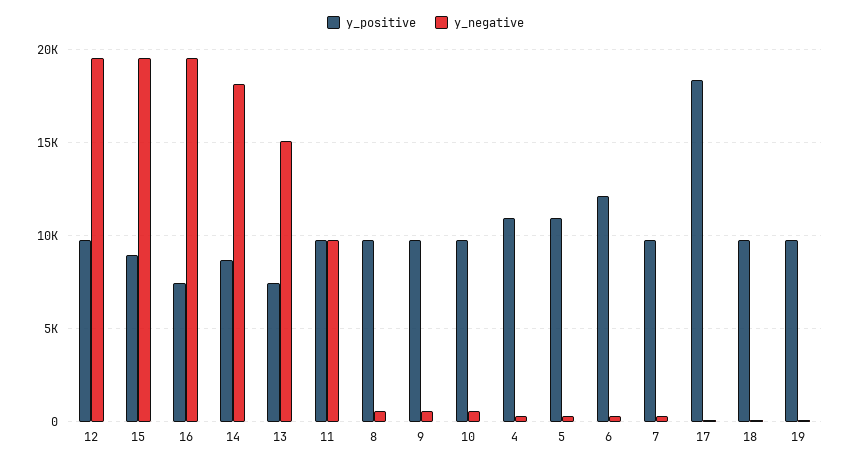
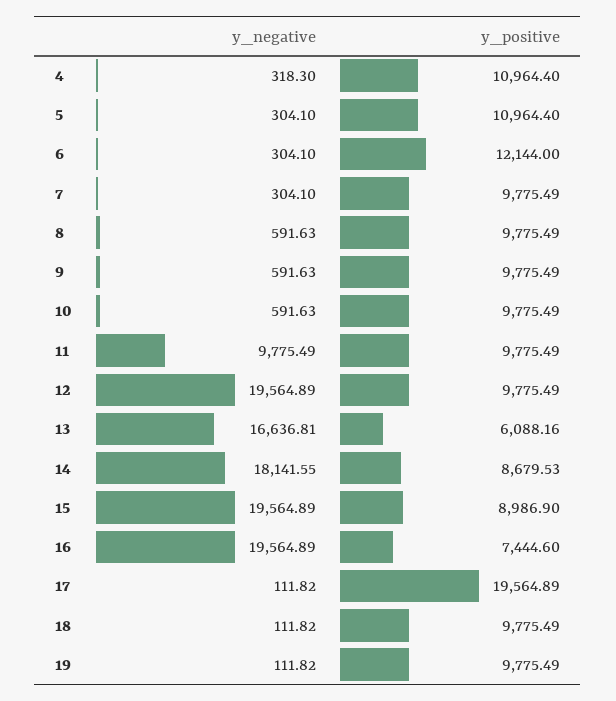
  {
    "y_positive": {
      "12": 9775.49,
      "15": 8986.9,
      "16": 7444.6,
      "14": 8679.53,
-     "13": 7500,
+     "13": 6088.16,
      "11": 9775.49,
      "8": 9775.49,
      "9": 9775.49,
      "10": 9775.49,
      "4": 10964.4,
      "5": 10964.4,
      "6": 12144,
      "7": 9775.49,
-     "17": 18500,
+     "17": 19564.89,
      "18": 9775.49,
      "19": 9775.49
    },
    "y_negative": {
      "12": 19564.89,
      "15": 19564.89,
      "16": 19564.89,
      "14": 18141.55,
-     "13": 15000,
+     "13": 16636.81,
      "11": 9775.49,
      "8": 591.63,
      "9": 591.63,
      "10": 591.63,
      "4": 318.3,
      "5": 304.1,
      "6": 304.1,
      "7": 304.1,
      "17": 111.82,
      "18": 111.82,
      "19": 111.82
    }
  }

